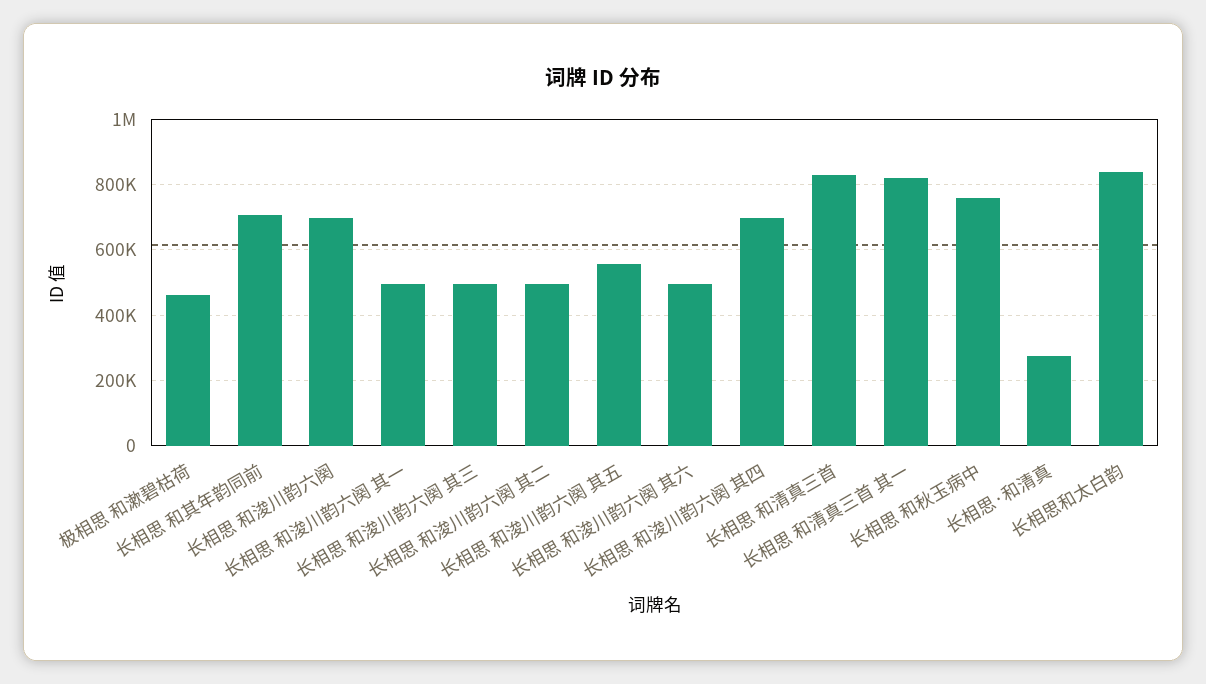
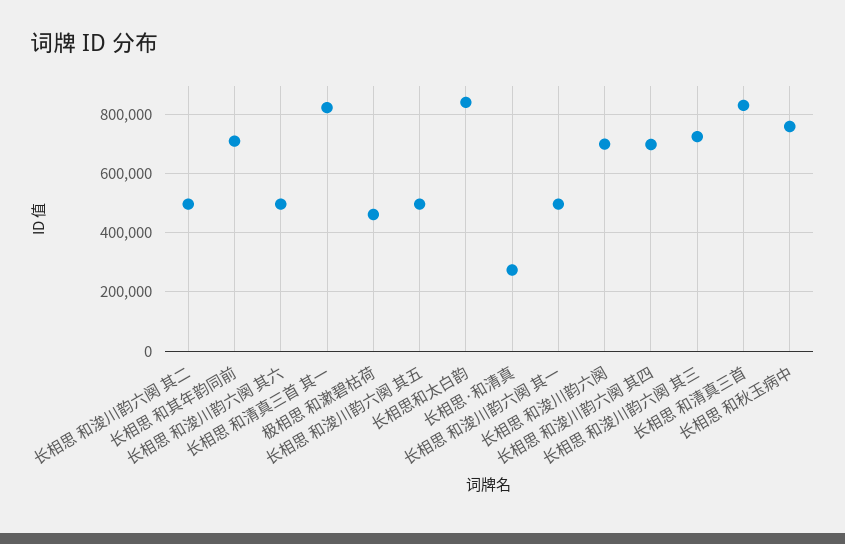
  {
    "极相思 和漱碧枯荷": 460000,
    "长相思 和其年韵同前": 700000,
    "长相思 和浚川韵六阕": 700000,
    "长相思 和浚川韵六阕 其一": 500000,
-   "长相思 和浚川韵六阕 其三": 500000,
+   "长相思 和浚川韵六阕 其三": 725000,
    "长相思 和浚川韵六阕 其二": 500000,
-   "长相思 和浚川韵六阕 其五": 560000,
+   "长相思 和浚川韵六阕 其五": 500000,
    "长相思 和浚川韵六阕 其六": 500000,
    "长相思 和浚川韵六阕 其四": 700000,
    "长相思 和清真三首": 820000,
    "长相思 和清真三首 其一": 820000,
    "长相思 和秋玉病中": 760000,
    "长相思·和清真": 280000,
    "长相思和太白韵": 840000
  }

